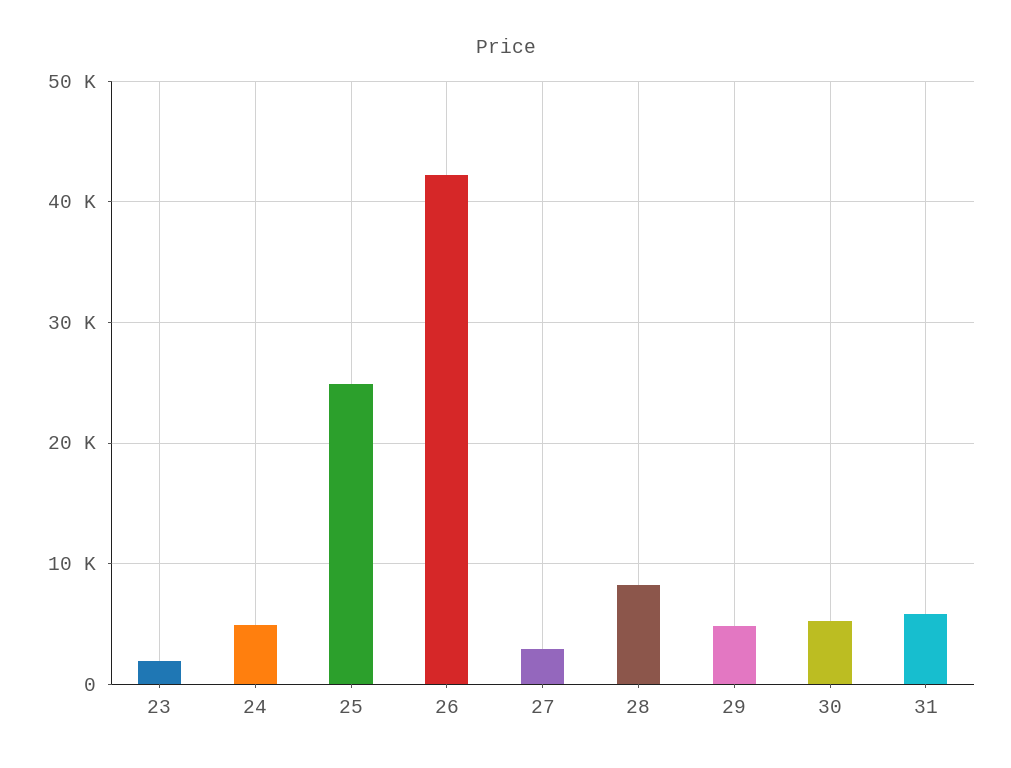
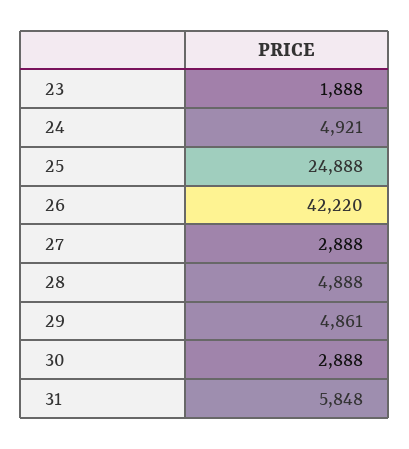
  {
    "23": 1888,
    "24": 4921,
    "25": 24888,
    "26": 42220,
    "27": 2888,
-   "28": 8000,
+   "28": 4888,
    "29": 4861,
-   "30": 5000,
+   "30": 2888,
    "31": 5848
  }

